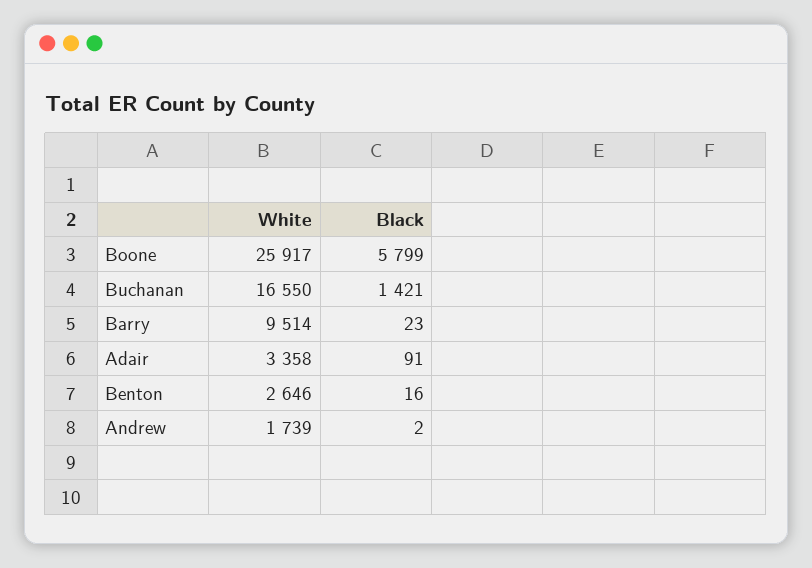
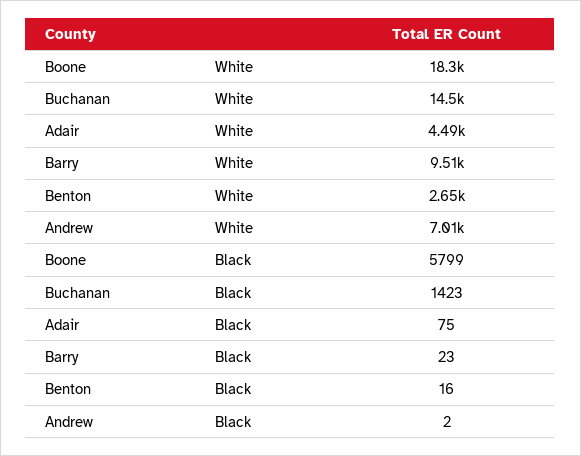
  {
    "White": {
-     "Boone": 25917,
+     "Boone": 18300,
-     "Buchanan": 16550,
+     "Buchanan": 14500,
      "Barry": 9514,
-     "Adair": 3358,
+     "Adair": 4490,
      "Benton": 2646,
-     "Andrew": 1739
+     "Andrew": 7010
    },
    "Black": {
      "Boone": 5799,
-     "Buchanan": 1421,
+     "Buchanan": 1423,
      "Barry": 23,
-     "Adair": 91,
+     "Adair": 75,
      "Benton": 16,
      "Andrew": 2
    }
  }

